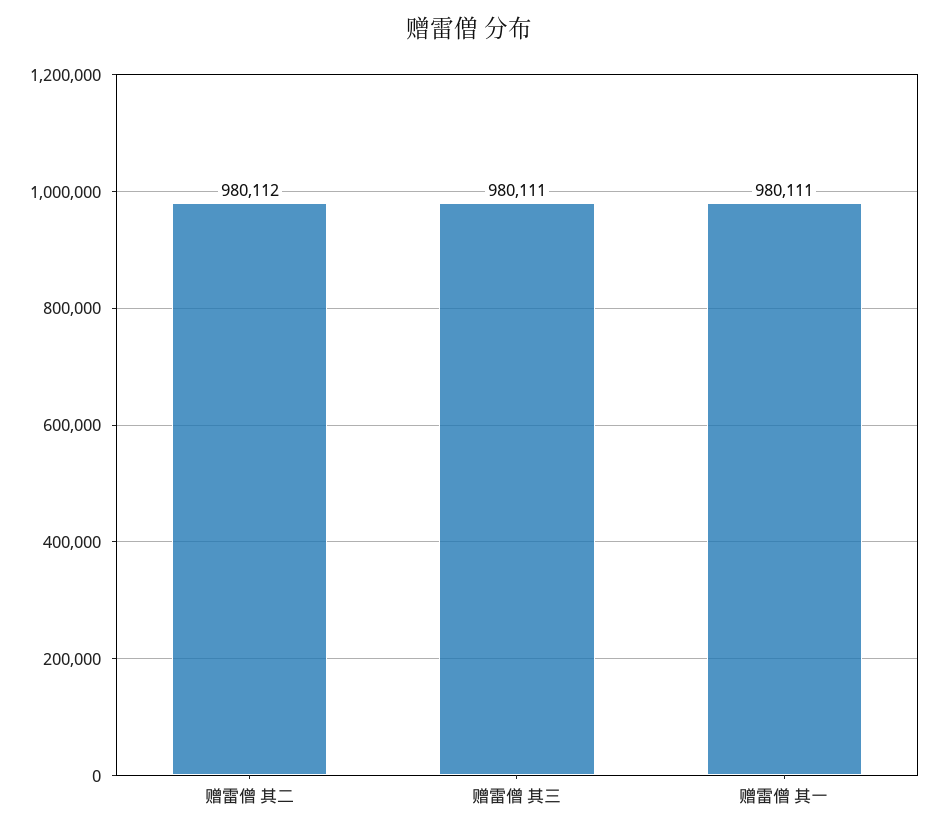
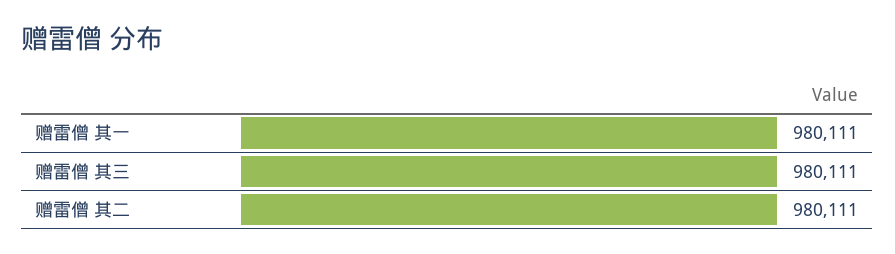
  {
-   "赠雷僧 其二": 980112,
+   "赠雷僧 其二": 980111,
    "赠雷僧 其三": 980111,
    "赠雷僧 其一": 980111
  }

